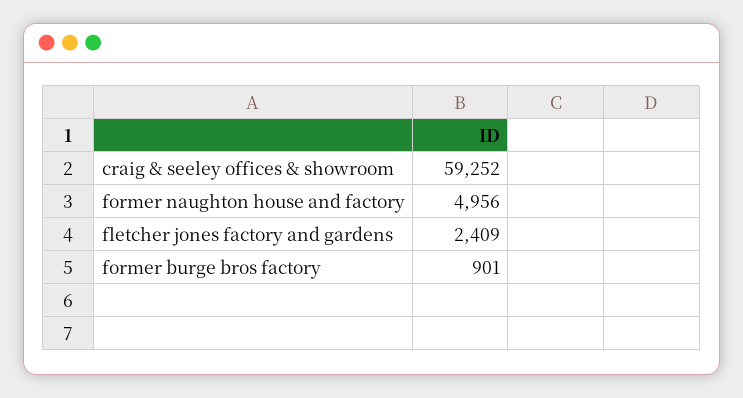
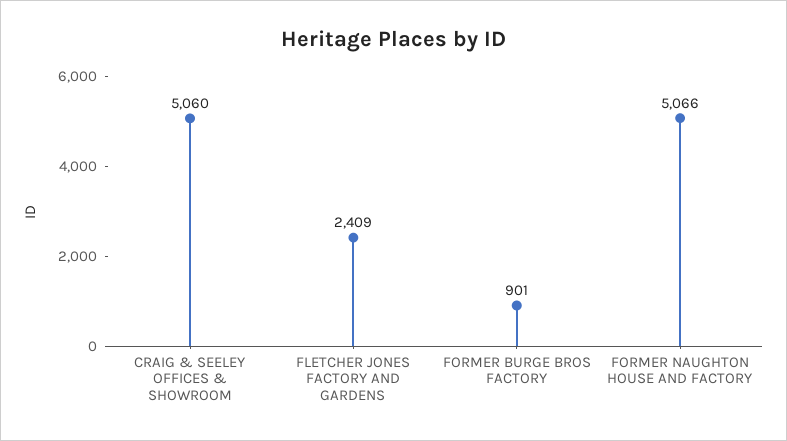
  {
-   "craig & seeley offices & showroom": 59252,
+   "craig & seeley offices & showroom": 5060,
-   "former naughton house and factory": 4956,
+   "former naughton house and factory": 5066,
    "fletcher jones factory and gardens": 2409,
    "former burge bros factory": 901
  }

